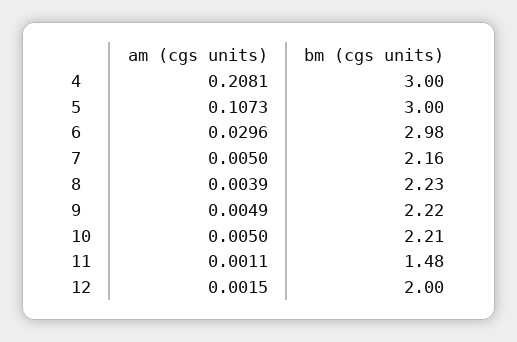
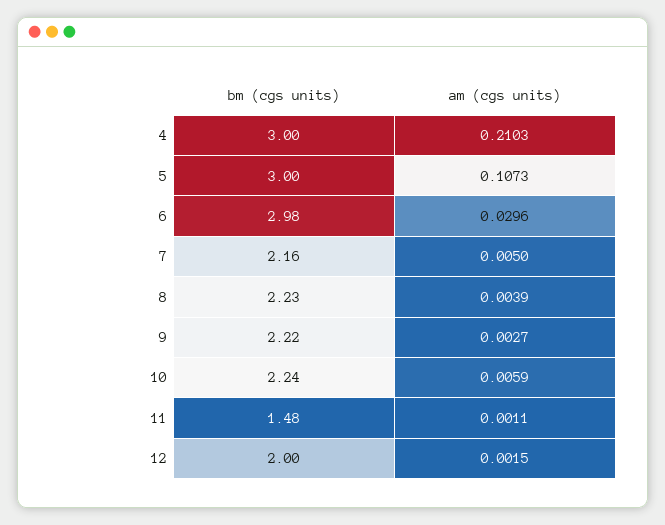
  {
    "am (cgs units)": {
-     "4": 0.2081,
+     "4": 0.2103,
      "5": 0.1073,
      "6": 0.0296,
      "7": 0.005,
      "8": 0.0039,
-     "9": 0.0049,
+     "9": 0.0027,
-     "10": 0.005,
+     "10": 0.0059,
      "11": 0.0011,
      "12": 0.0015
    },
    "bm (cgs units)": {
      "4": 3,
      "5": 3,
      "6": 2.98,
      "7": 2.16,
      "8": 2.23,
      "9": 2.22,
-     "10": 2.21,
+     "10": 2.24,
      "11": 1.48,
      "12": 2
    }
  }

